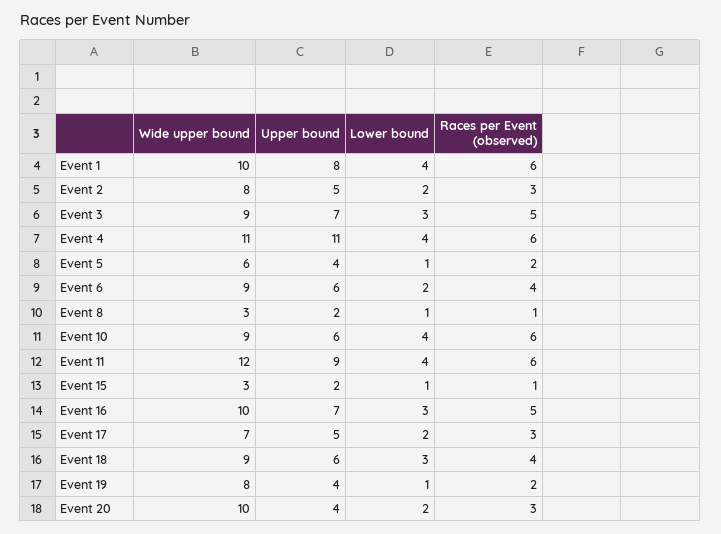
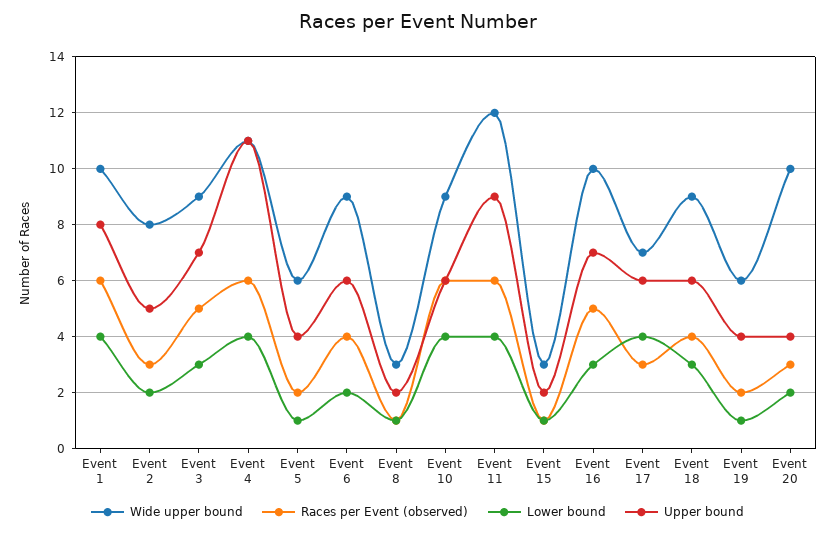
  {
    "Wide upper bound": {
      "Event 1": 10,
      "Event 2": 8,
      "Event 3": 9,
      "Event 4": 11,
      "Event 5": 6,
      "Event 6": 9,
      "Event 8": 3,
      "Event 10": 9,
      "Event 11": 12,
      "Event 15": 3,
      "Event 16": 10,
      "Event 17": 7,
      "Event 18": 9,
-     "Event 19": 8,
+     "Event 19": 6,
      "Event 20": 10
    },
    "Upper bound": {
      "Event 1": 8,
      "Event 2": 5,
      "Event 3": 7,
      "Event 4": 11,
      "Event 5": 4,
      "Event 6": 6,
      "Event 8": 2,
      "Event 10": 6,
      "Event 11": 9,
      "Event 15": 2,
      "Event 16": 7,
-     "Event 17": 5,
+     "Event 17": 6,
      "Event 18": 6,
      "Event 19": 4,
      "Event 20": 4
    },
    "Lower bound": {
      "Event 1": 4,
      "Event 2": 2,
      "Event 3": 3,
      "Event 4": 4,
      "Event 5": 1,
      "Event 6": 2,
      "Event 8": 1,
      "Event 10": 4,
      "Event 11": 4,
      "Event 15": 1,
      "Event 16": 3,
-     "Event 17": 2,
+     "Event 17": 4,
      "Event 18": 3,
      "Event 19": 1,
      "Event 20": 2
    },
    "Races per Event (observed)": {
      "Event 1": 6,
      "Event 2": 3,
      "Event 3": 5,
      "Event 4": 6,
      "Event 5": 2,
      "Event 6": 4,
      "Event 8": 1,
      "Event 10": 6,
      "Event 11": 6,
      "Event 15": 1,
      "Event 16": 5,
      "Event 17": 3,
      "Event 18": 4,
      "Event 19": 2,
      "Event 20": 3
    }
  }

